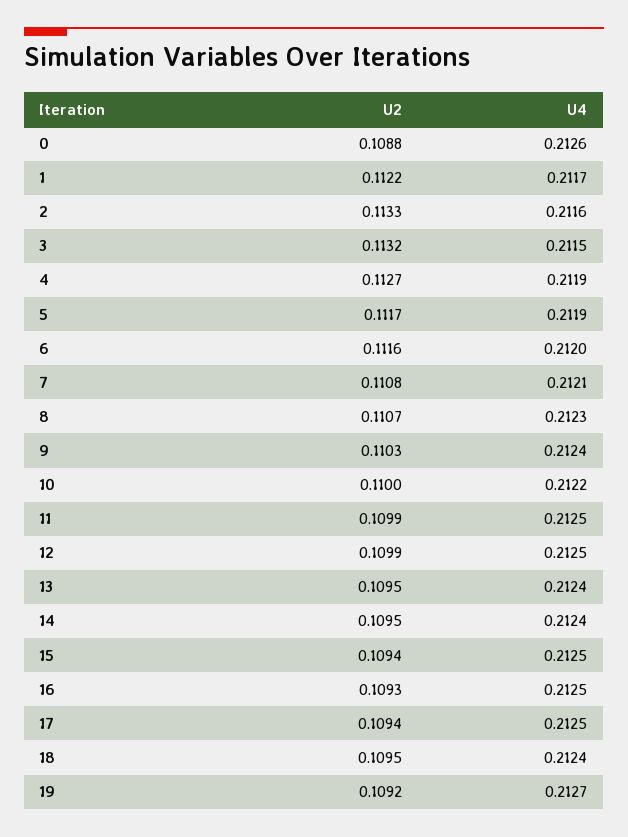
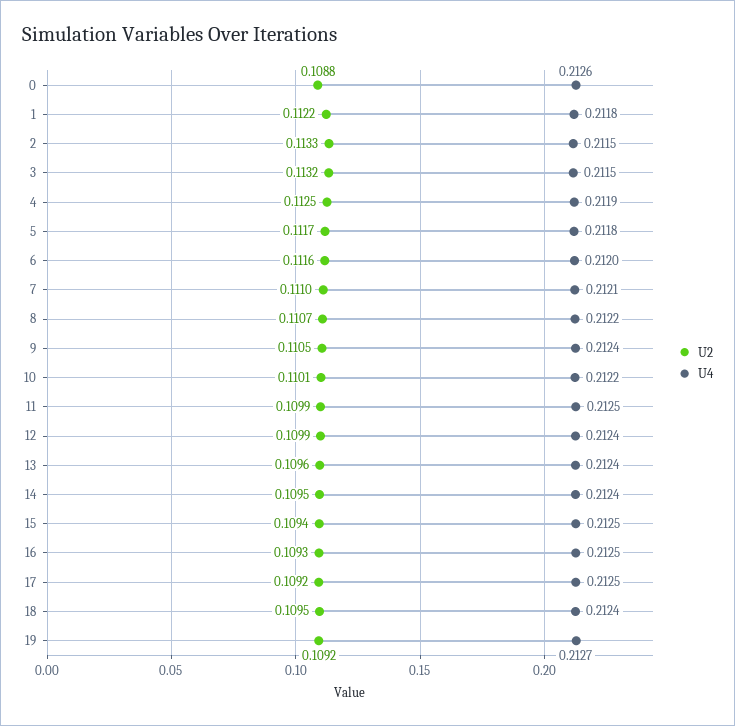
  {
    "U2": {
      "0": 0.1088,
      "1": 0.1122,
      "2": 0.1133,
      "3": 0.1132,
-     "4": 0.1127,
+     "4": 0.1125,
      "5": 0.1117,
      "6": 0.1116,
-     "7": 0.1108,
+     "7": 0.111,
      "8": 0.1107,
-     "9": 0.1103,
+     "9": 0.1105,
-     "10": 0.11,
+     "10": 0.1101,
      "11": 0.1099,
      "12": 0.1099,
-     "13": 0.1095,
+     "13": 0.1096,
      "14": 0.1095,
      "15": 0.1094,
      "16": 0.1093,
-     "17": 0.1094,
+     "17": 0.1092,
      "18": 0.1095,
      "19": 0.1092
    },
    "U4": {
      "0": 0.2126,
-     "1": 0.2117,
+     "1": 0.2118,
-     "2": 0.2116,
+     "2": 0.2115,
      "3": 0.2115,
      "4": 0.2119,
-     "5": 0.2119,
+     "5": 0.2118,
      "6": 0.212,
      "7": 0.2121,
-     "8": 0.2123,
+     "8": 0.2122,
      "9": 0.2124,
      "10": 0.2122,
      "11": 0.2125,
-     "12": 0.2125,
+     "12": 0.2124,
      "13": 0.2124,
      "14": 0.2124,
      "15": 0.2125,
      "16": 0.2125,
      "17": 0.2125,
      "18": 0.2124,
      "19": 0.2127
    }
  }

